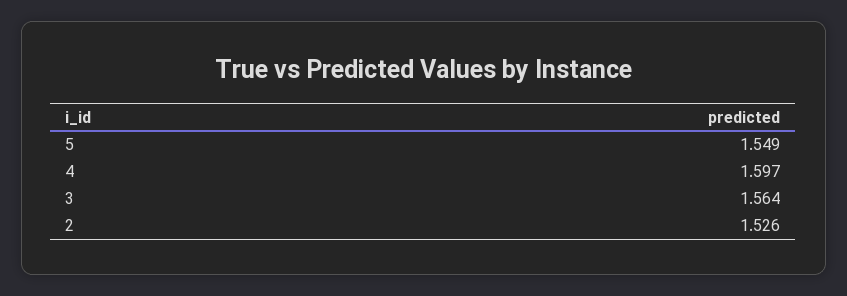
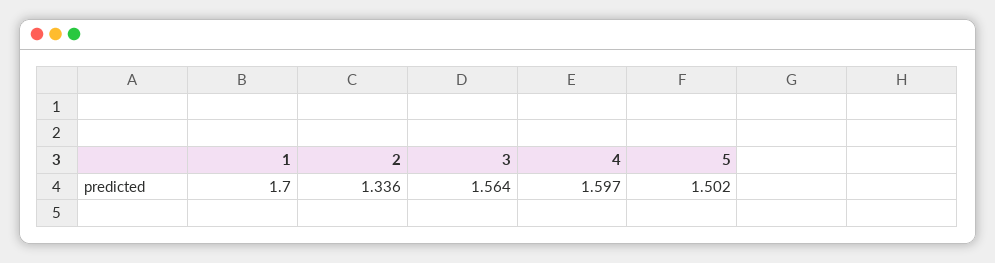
  {
-   "5": 1.549,
+   "5": 1.502,
    "4": 1.597,
    "3": 1.564,
-   "2": 1.526
+   "2": 1.336,
+   "1": 1.7
  }

